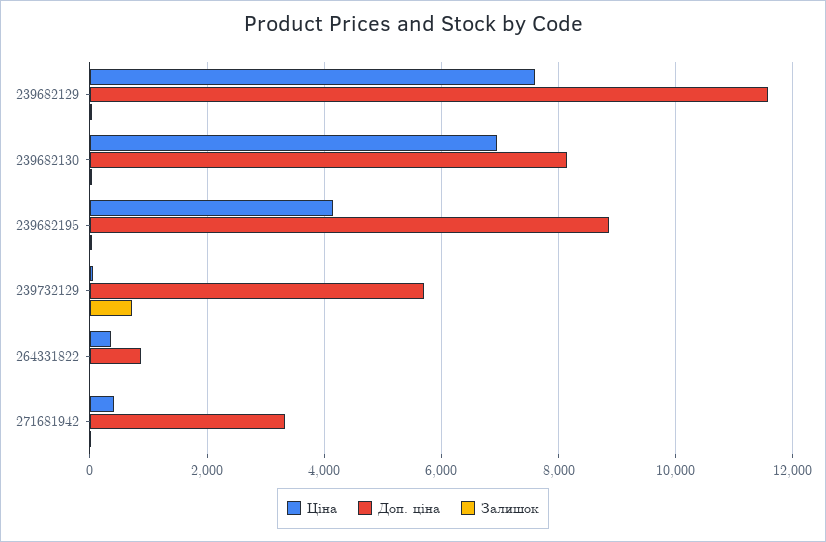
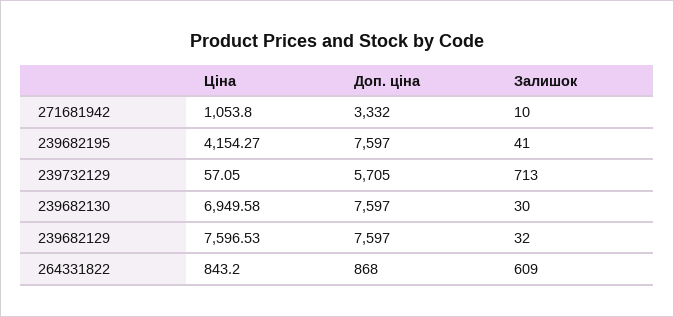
  {
    "Ціна": {
      "239682129": 7596.53,
      "239682130": 6949.58,
      "239682195": 4154.27,
      "239732129": 57.05,
-     "264331822": 400,
+     "264331822": 843.2,
-     "271681942": 400
+     "271681942": 1053.8
    },
    "Доп. ціна": {
-     "239682129": 11600,
+     "239682129": 7597,
-     "239682130": 8200,
+     "239682130": 7597,
-     "239682195": 8800,
+     "239682195": 7597,
      "239732129": 5705,
      "264331822": 868,
      "271681942": 3332
    },
    "Залишок": {
      "239682129": 32,
      "239682130": 30,
      "239682195": 41,
      "239732129": 713,
-     "264331822": 0,
+     "264331822": 609,
      "271681942": 10
    }
  }

